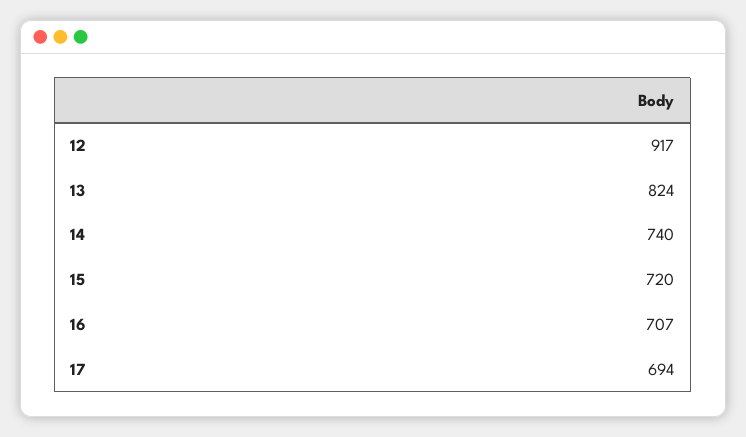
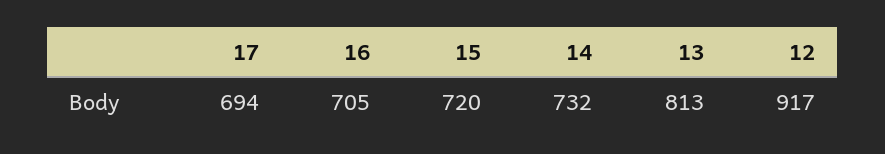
  {
    "12": 917,
-   "13": 824,
+   "13": 813,
-   "14": 740,
+   "14": 732,
    "15": 720,
-   "16": 707,
+   "16": 705,
    "17": 694
  }

